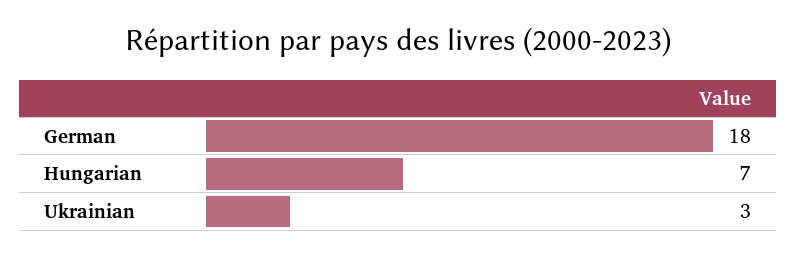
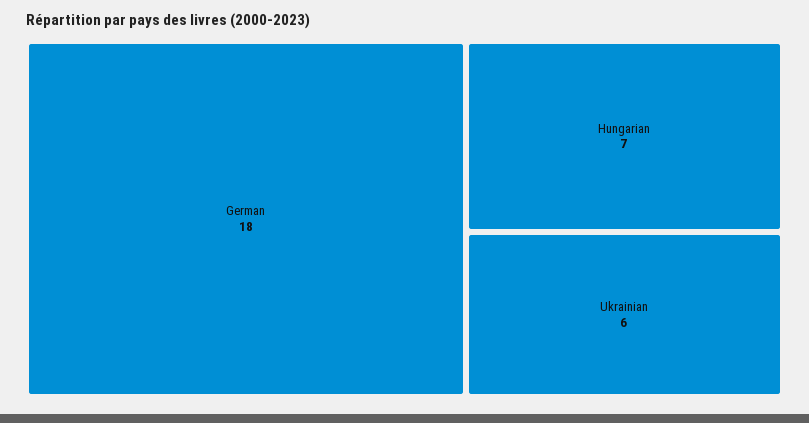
  {
    "German": 18,
    "Hungarian": 7,
-   "Ukrainian": 3
+   "Ukrainian": 6
  }

